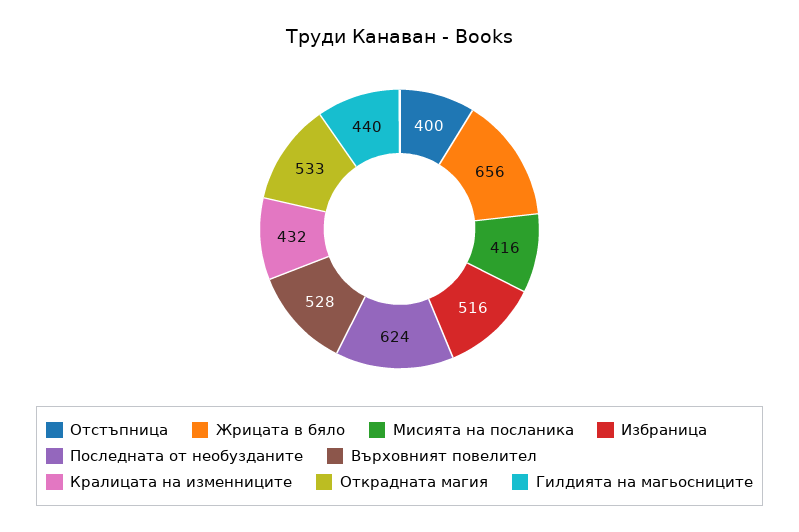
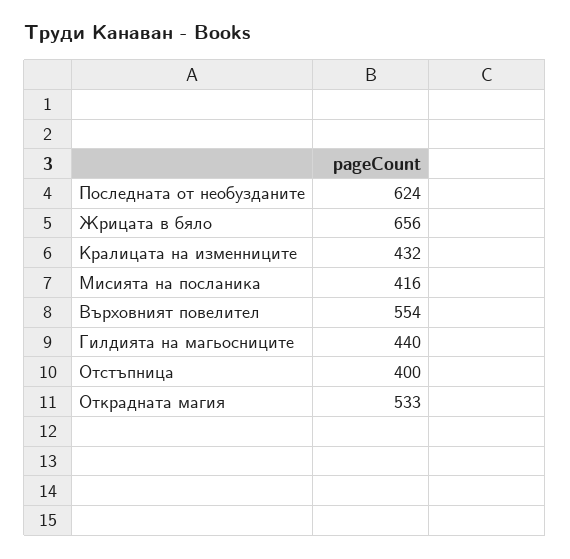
  {
    "Отстъпница": 400,
    "Жрицата в бяло": 656,
    "Мисията на посланика": 416,
-   "Избраница": 516,
    "Последната от необузданите": 624,
-   "Върховният повелител": 528,
+   "Върховният повелител": 554,
    "Кралицата на изменниците": 432,
    "Открадната магия": 533,
    "Гилдията на магьосниците": 440
  }

